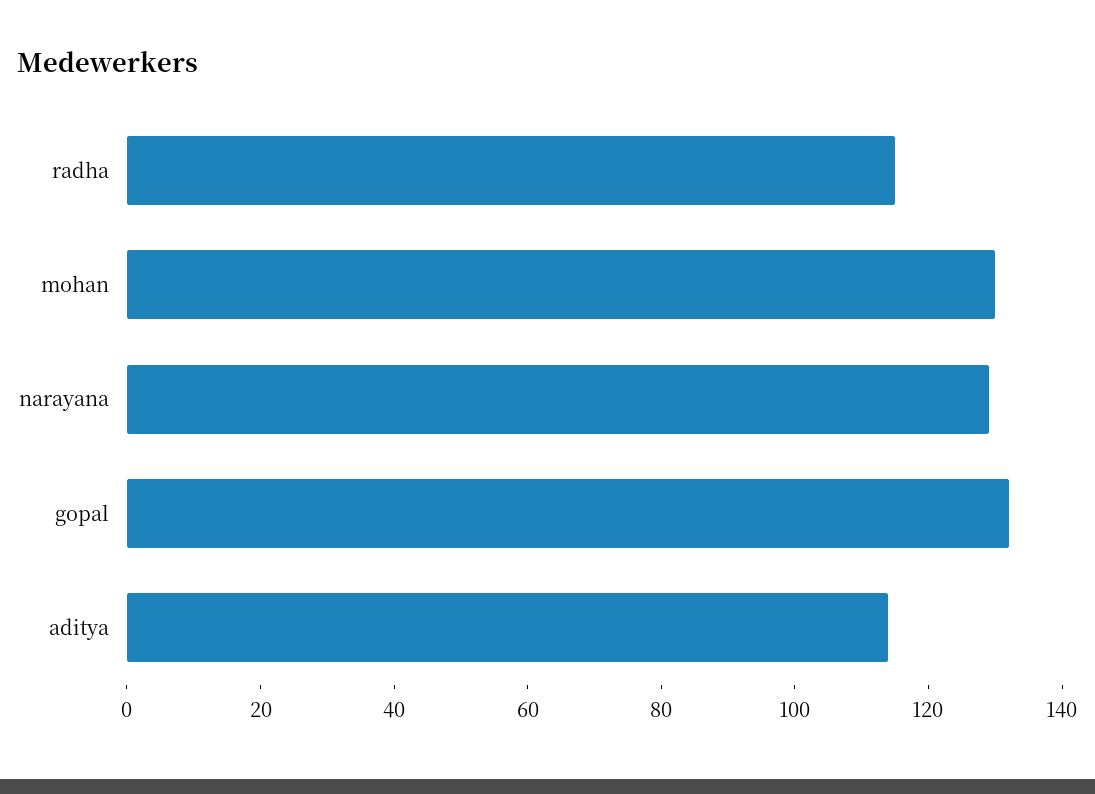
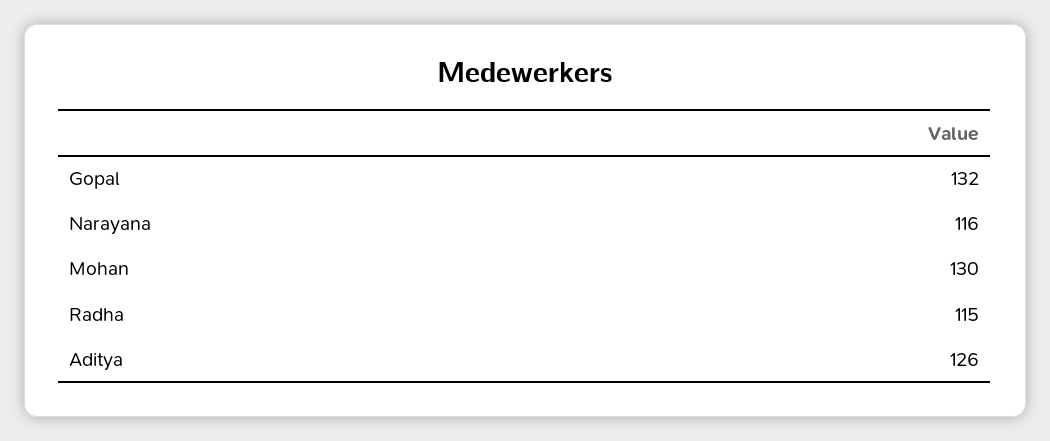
  {
    "radha": 115,
    "mohan": 130,
-   "narayana": 130,
+   "narayana": 116,
    "gopal": 132,
-   "aditya": 115
+   "aditya": 126
  }

